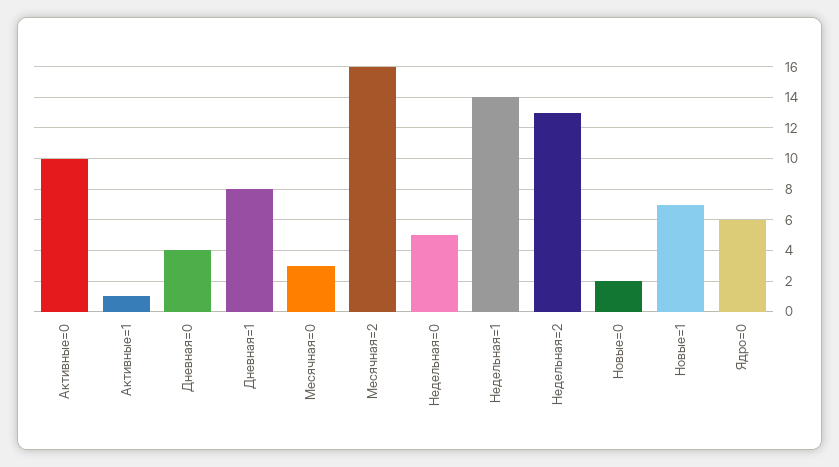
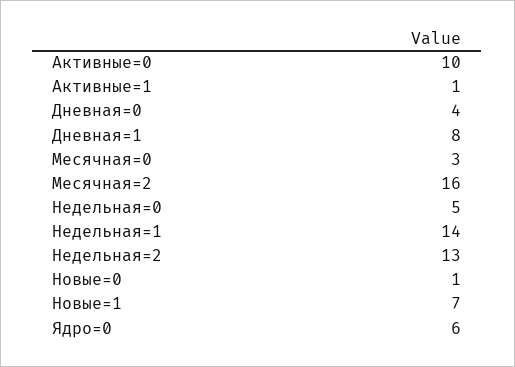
  {
    "Активные=0": 10,
    "Активные=1": 1,
    "Дневная=0": 4,
    "Дневная=1": 8,
    "Месячная=0": 3,
    "Месячная=2": 16,
    "Недельная=0": 5,
    "Недельная=1": 14,
    "Недельная=2": 13,
-   "Новые=0": 2,
+   "Новые=0": 1,
    "Новые=1": 7,
    "Ядро=0": 6
  }

